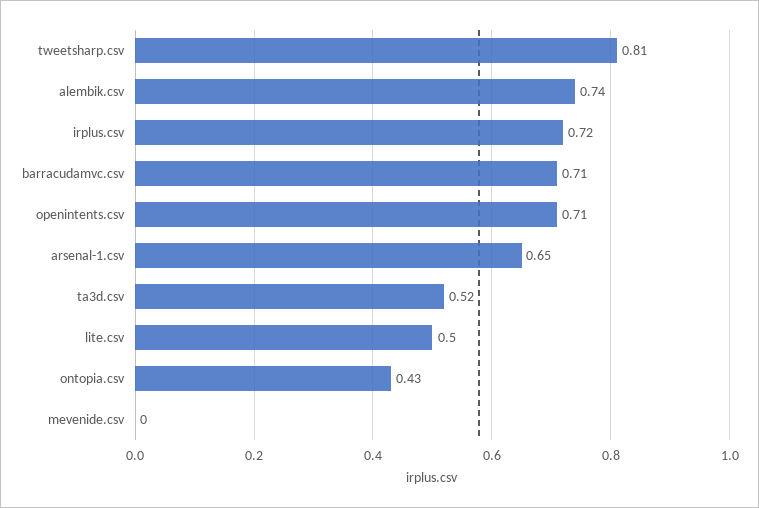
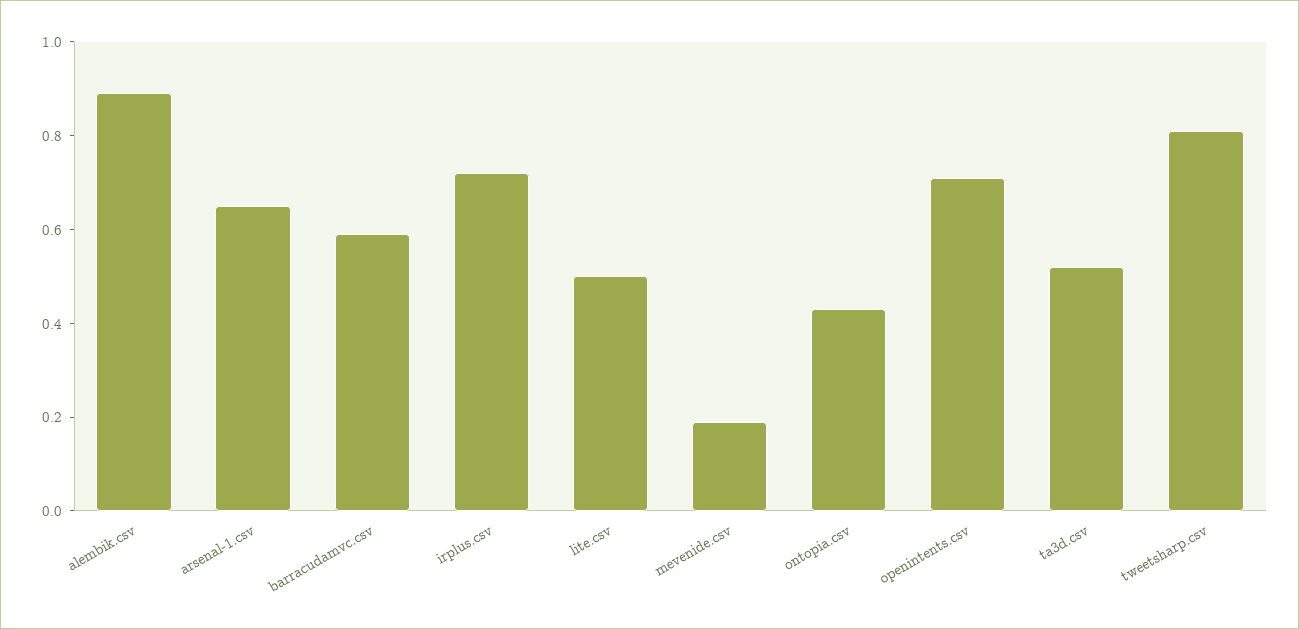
  {
    "tweetsharp.csv": 0.81,
-   "alembik.csv": 0.74,
+   "alembik.csv": 0.9,
    "irplus.csv": 0.72,
-   "barracudamvc.csv": 0.71,
+   "barracudamvc.csv": 0.6,
    "openintents.csv": 0.71,
    "arsenal-1.csv": 0.65,
    "ta3d.csv": 0.52,
    "lite.csv": 0.5,
    "ontopia.csv": 0.43,
-   "mevenide.csv": 0
+   "mevenide.csv": 0.2
  }

